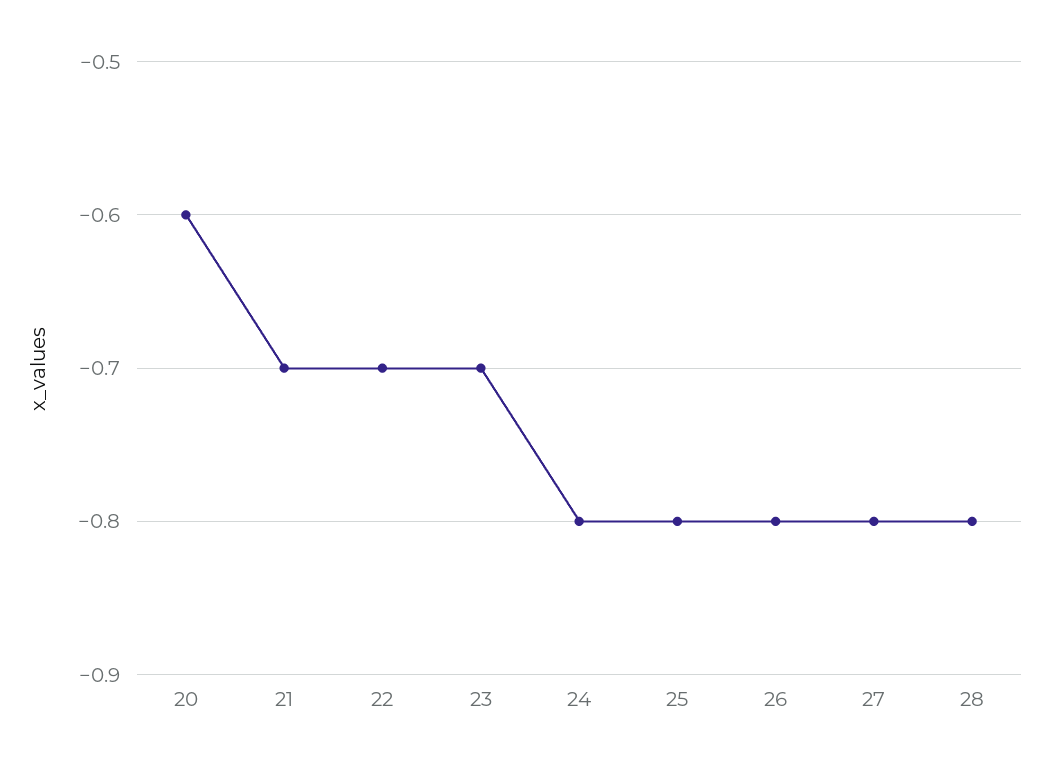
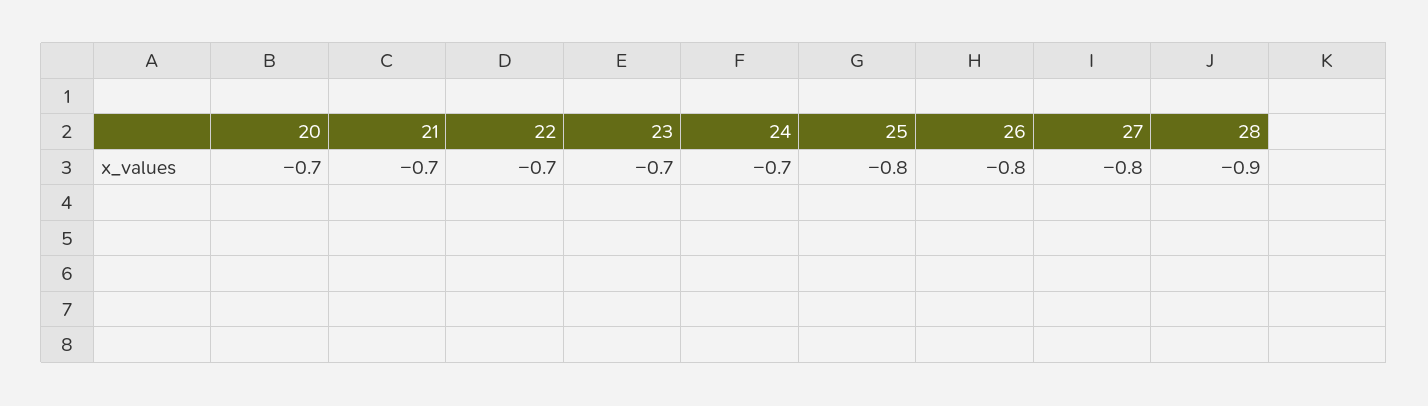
  {
-   "20": -0.6,
+   "20": -0.7,
    "21": -0.7,
    "22": -0.7,
    "23": -0.7,
-   "24": -0.8,
+   "24": -0.7,
    "25": -0.8,
    "26": -0.8,
    "27": -0.8,
-   "28": -0.8
+   "28": -0.9
  }

